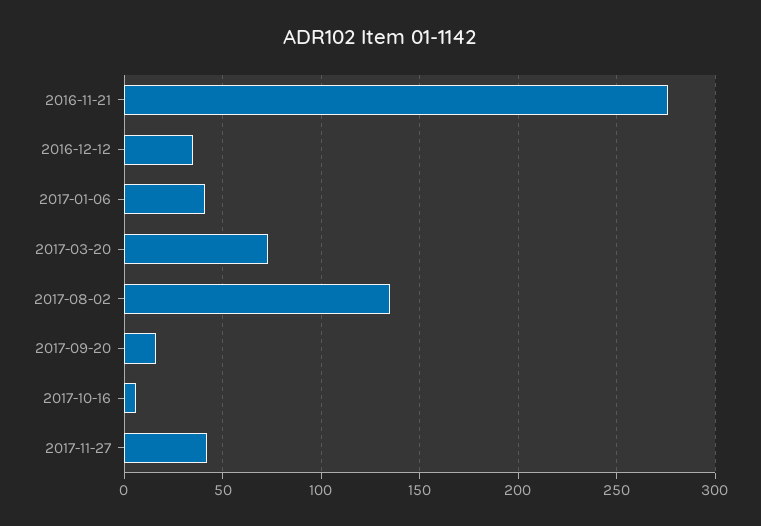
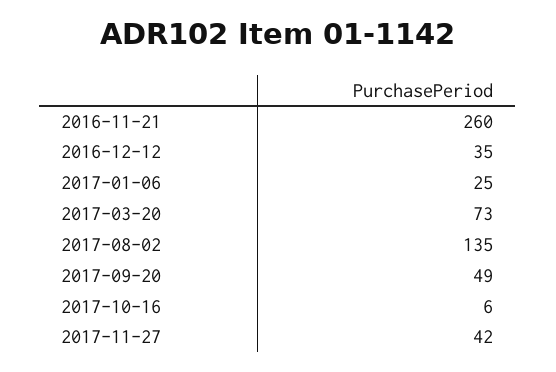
  {
-   "2016-11-21": 275,
+   "2016-11-21": 260,
    "2016-12-12": 35,
-   "2017-01-06": 40,
+   "2017-01-06": 25,
    "2017-03-20": 73,
    "2017-08-02": 135,
-   "2017-09-20": 15,
+   "2017-09-20": 49,
    "2017-10-16": 6,
    "2017-11-27": 42
  }

